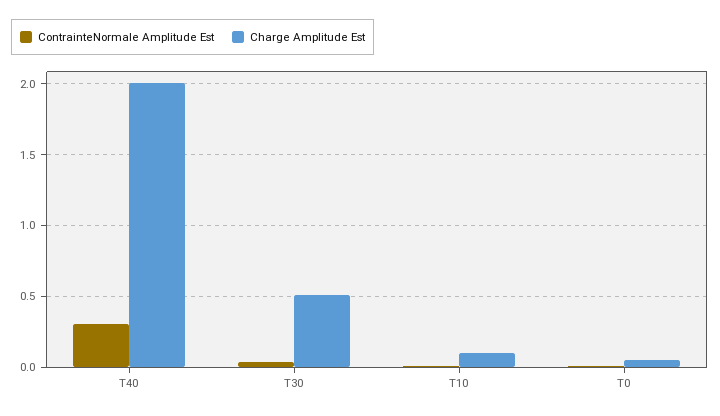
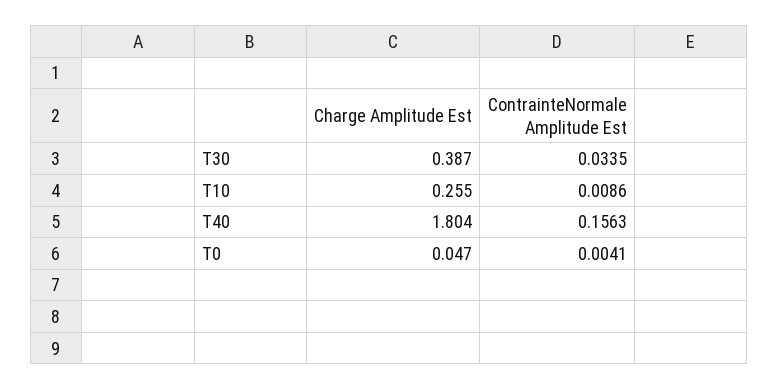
  {
    "ContrainteNormale Amplitude Est": {
-     "T40": 0.3,
+     "T40": 0.1563,
      "T30": 0.0335,
      "T10": 0.0086,
      "T0": 0.0041
    },
    "Charge Amplitude Est": {
-     "T40": 2,
+     "T40": 1.804,
-     "T30": 0.5,
+     "T30": 0.387,
-     "T10": 0.1,
+     "T10": 0.255,
      "T0": 0.047
    }
  }

